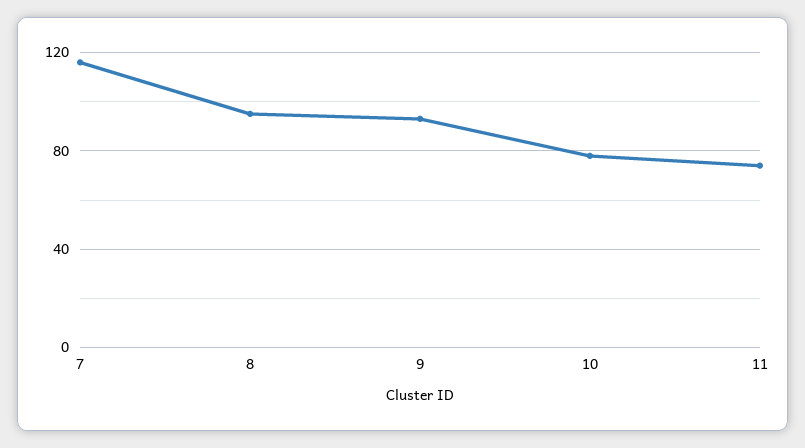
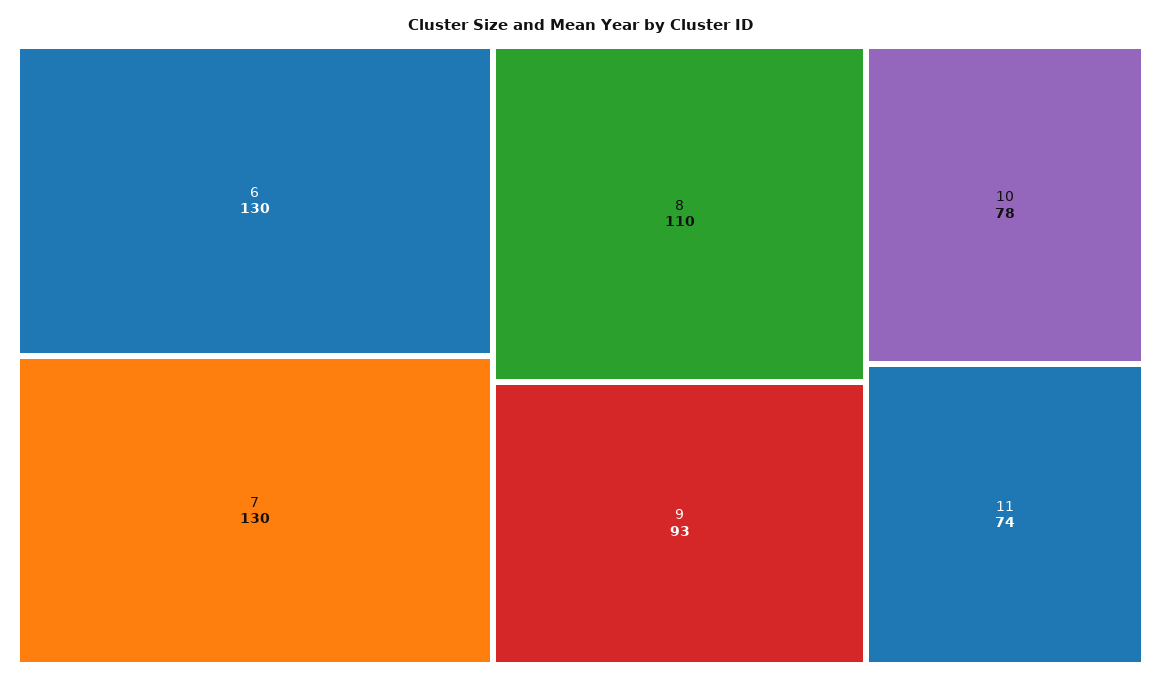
  {
-   "7": 115,
+   "7": 130,
-   "8": 95,
+   "8": 110,
    "9": 93,
    "10": 78,
-   "11": 74
+   "11": 74,
+   "6": 130
  }

